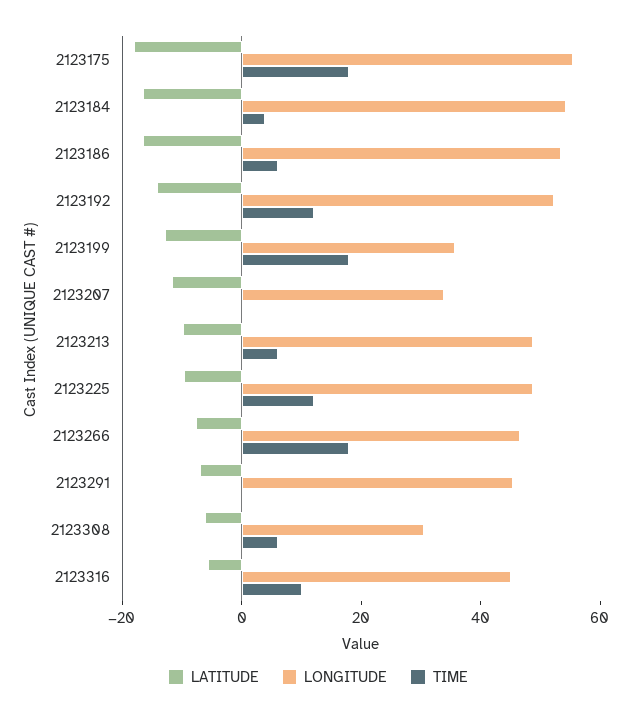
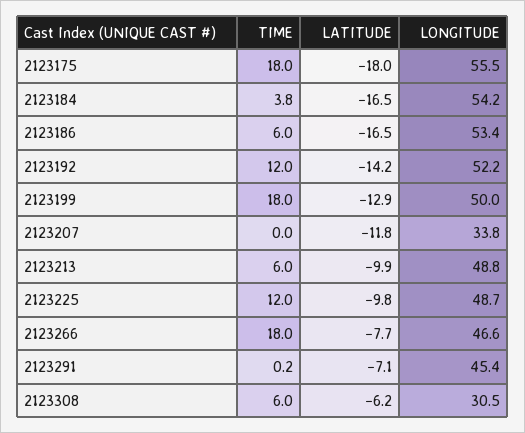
  {
    "LATITUDE": {
      "2123175": -18,
      "2123184": -16.5,
      "2123186": -16.5,
      "2123192": -14.2,
      "2123199": -12.9,
      "2123207": -11.8,
      "2123213": -9.9,
      "2123225": -9.8,
      "2123266": -7.7,
      "2123291": -7.1,
-     "2123308": -6.2,
+     "2123308": -6.2
-     "2123316": -5
    },
    "LONGITUDE": {
      "2123175": 55.5,
      "2123184": 54.2,
      "2123186": 53.4,
      "2123192": 52.2,
-     "2123199": 35,
+     "2123199": 50,
      "2123207": 33.8,
      "2123213": 48.8,
      "2123225": 48.7,
      "2123266": 46.6,
      "2123291": 45.4,
-     "2123308": 30.5,
+     "2123308": 30.5
-     "2123316": 45
    },
    "TIME": {
      "2123175": 18,
      "2123184": 3.8,
      "2123186": 6,
      "2123192": 12,
      "2123199": 18,
      "2123207": 0,
      "2123213": 6,
      "2123225": 12,
      "2123266": 18,
      "2123291": 0.2,
-     "2123308": 6,
+     "2123308": 6
-     "2123316": 10
    }
  }

